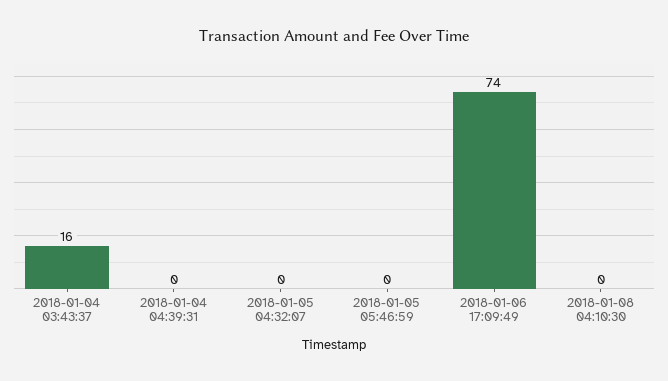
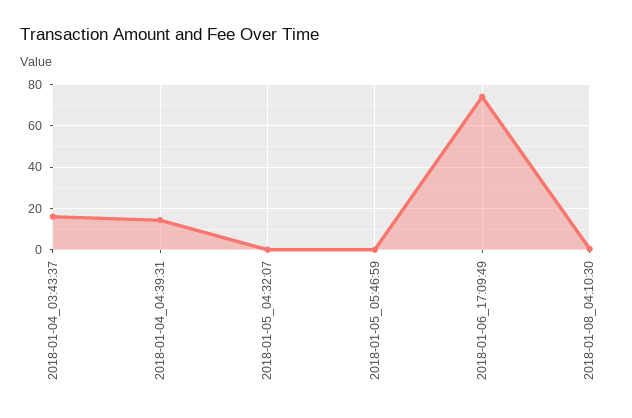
  {
    "2018-01-04 03:43:37": 16,
-   "2018-01-04 04:39:31": 0,
+   "2018-01-04 04:39:31": 15,
    "2018-01-05 04:32:07": 0,
    "2018-01-05 05:46:59": 0,
    "2018-01-06 17:09:49": 74,
    "2018-01-08 04:10:30": 0
  }

